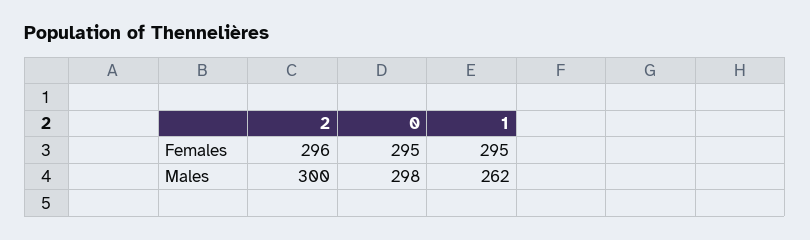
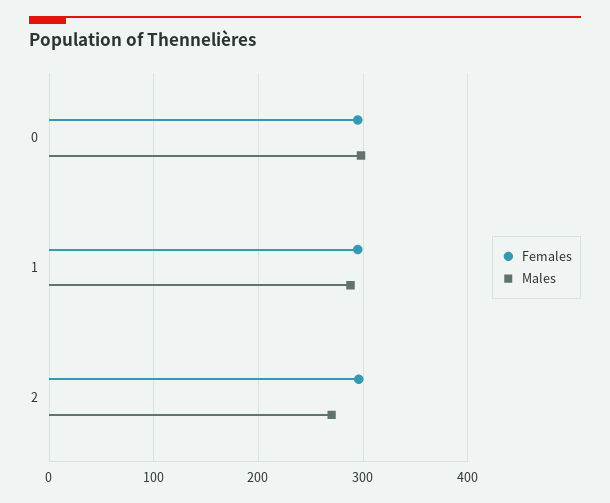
  {
    "Females": {
      "2": 296,
      "0": 295,
      "1": 295
    },
    "Males": {
-     "2": 300,
+     "2": 270,
      "0": 298,
-     "1": 262
+     "1": 290
    }
  }

